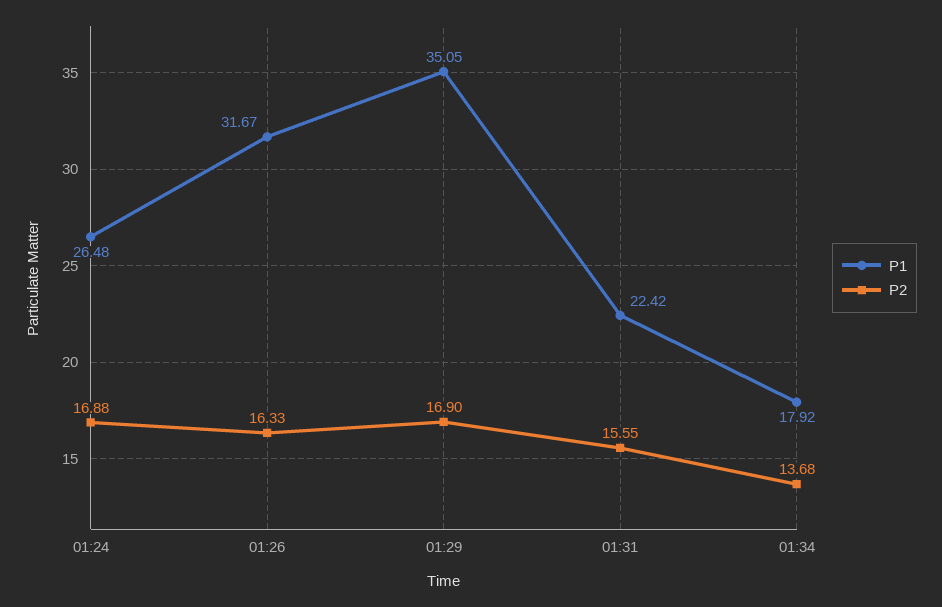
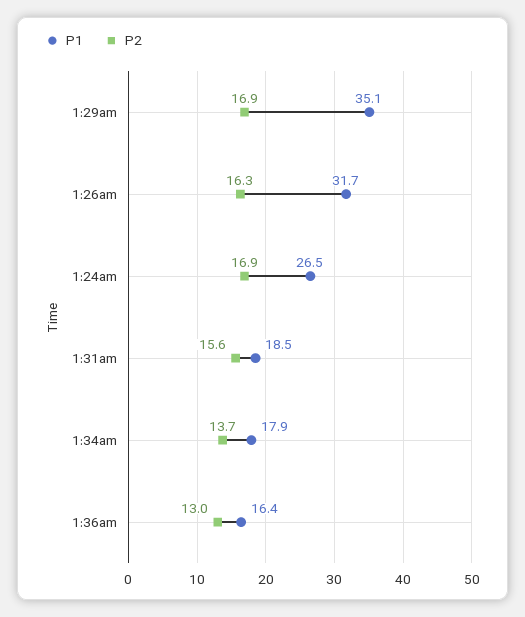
  {
    "P1": {
      "01:24": 26.48,
      "01:26": 31.67,
      "01:29": 35.05,
-     "01:31": 22.42,
+     "01:31": 18.5,
-     "01:34": 17.92
+     "01:34": 17.92,
+     "1:36am": 16.4
    },
    "P2": {
      "01:24": 16.88,
      "01:26": 16.33,
      "01:29": 16.9,
      "01:31": 15.55,
-     "01:34": 13.68
+     "01:34": 13.68,
+     "1:36am": 13
    }
  }

